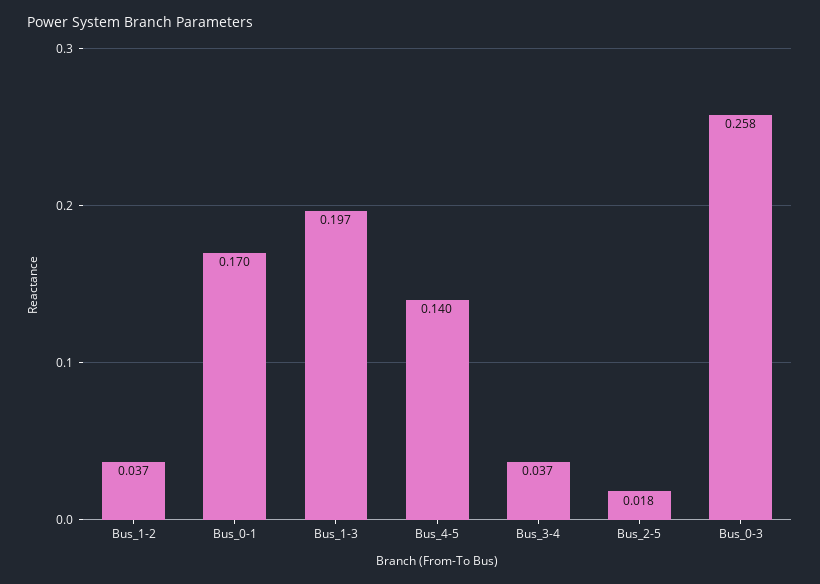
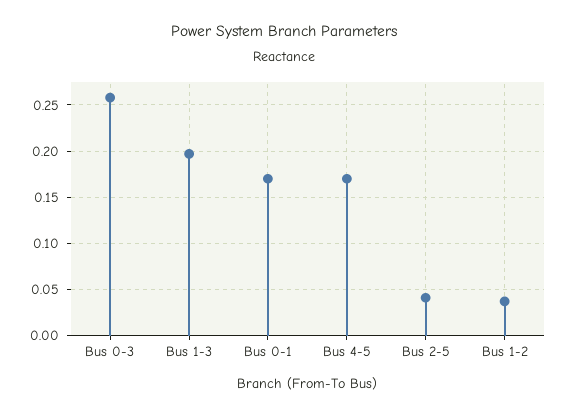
  {
    "Bus_1-2": 0.037,
    "Bus_0-1": 0.17,
    "Bus_1-3": 0.197,
-   "Bus_4-5": 0.14,
+   "Bus_4-5": 0.17,
-   "Bus_3-4": 0.037,
-   "Bus_2-5": 0.018,
+   "Bus_2-5": 0.04,
    "Bus_0-3": 0.258
  }

